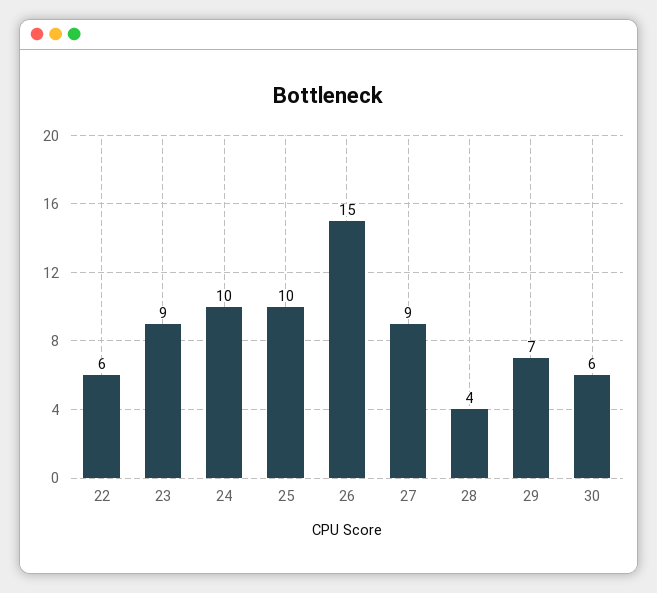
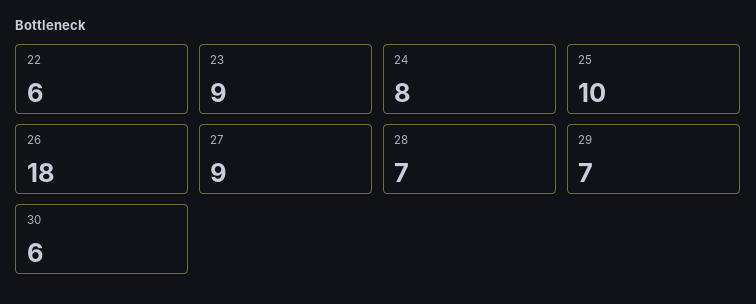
  {
    "22": 6,
    "23": 9,
-   "24": 10,
+   "24": 8,
    "25": 10,
-   "26": 15,
+   "26": 18,
    "27": 9,
-   "28": 4,
+   "28": 7,
    "29": 7,
    "30": 6
  }

